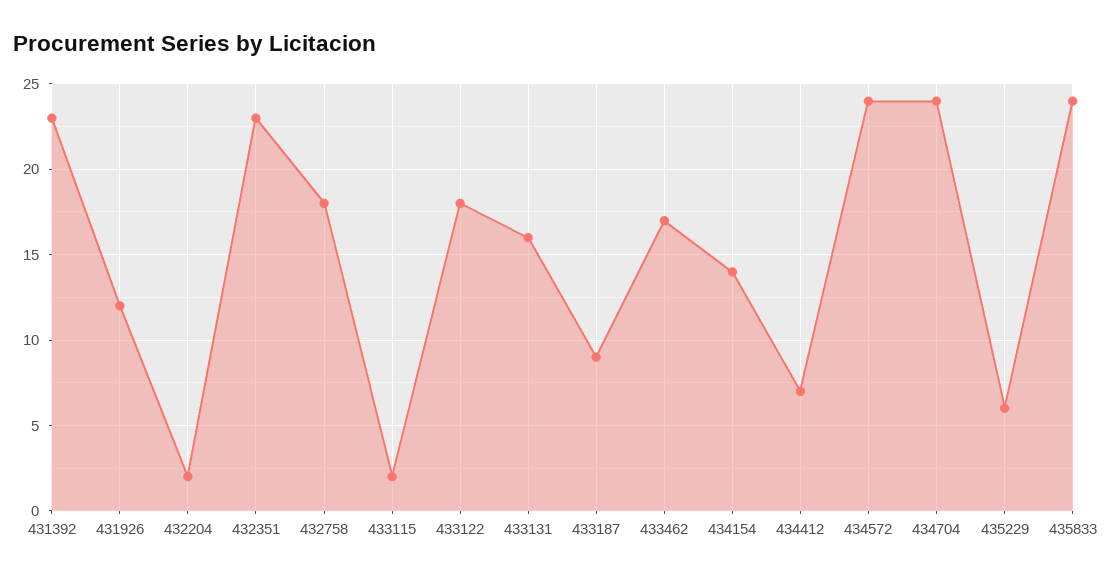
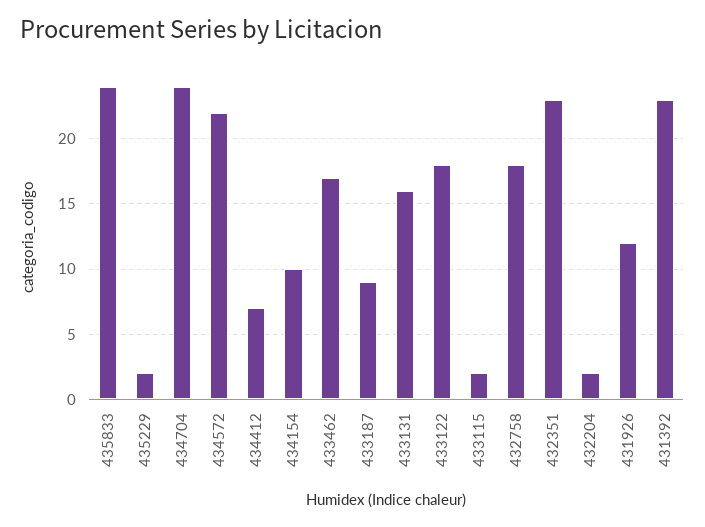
  {
    "431392": 23,
    "431926": 12,
    "432204": 2,
    "432351": 23,
    "432758": 18,
    "433115": 2,
    "433122": 18,
    "433131": 16,
    "433187": 9,
    "433462": 17,
-   "434154": 14,
+   "434154": 10,
    "434412": 7,
-   "434572": 24,
+   "434572": 22,
    "434704": 24,
-   "435229": 6,
+   "435229": 2,
    "435833": 24
  }

